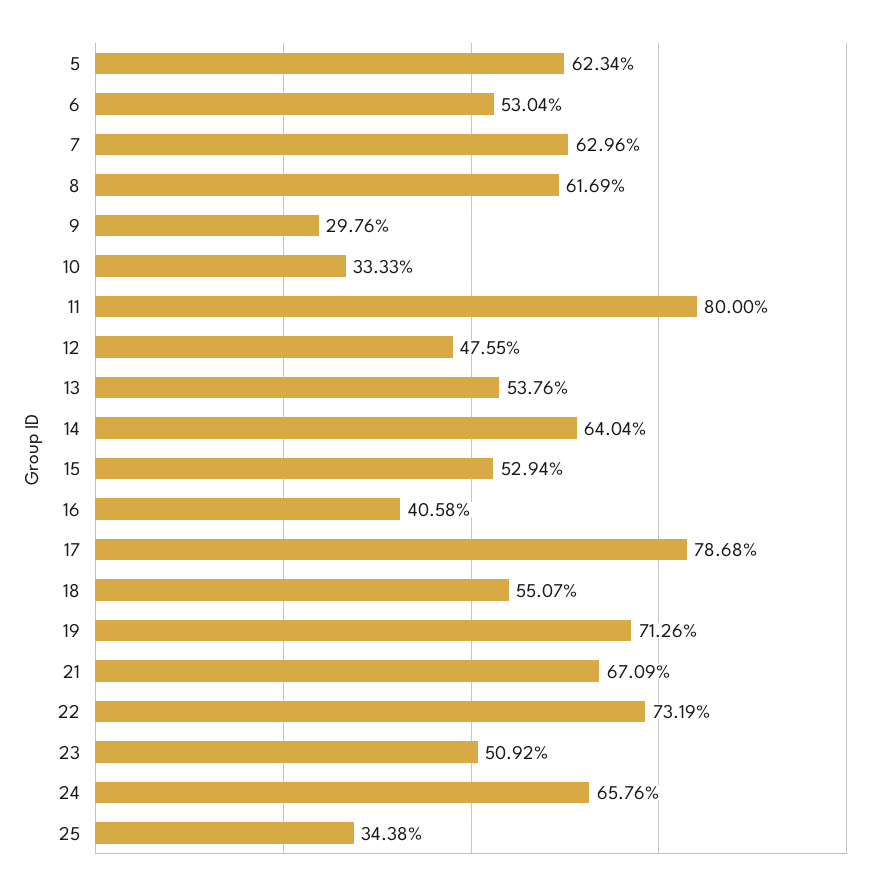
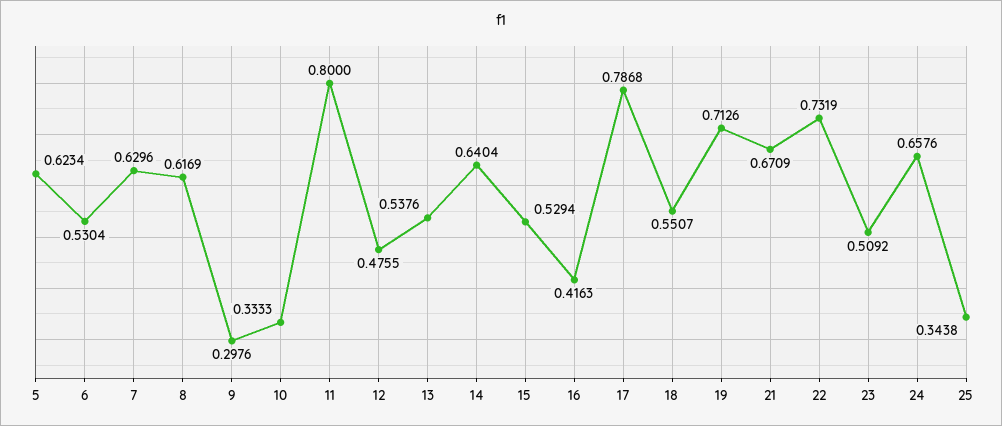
  {
    "5": 0.6234,
    "6": 0.5304,
    "7": 0.6296,
    "8": 0.6169,
    "9": 0.2976,
    "10": 0.3333,
    "11": 0.8,
    "12": 0.4755,
    "13": 0.5376,
    "14": 0.6404,
    "15": 0.5294,
-   "16": 0.4058,
+   "16": 0.4163,
    "17": 0.7868,
    "18": 0.5507,
    "19": 0.7126,
    "21": 0.6709,
    "22": 0.7319,
    "23": 0.5092,
    "24": 0.6576,
    "25": 0.3438
  }

